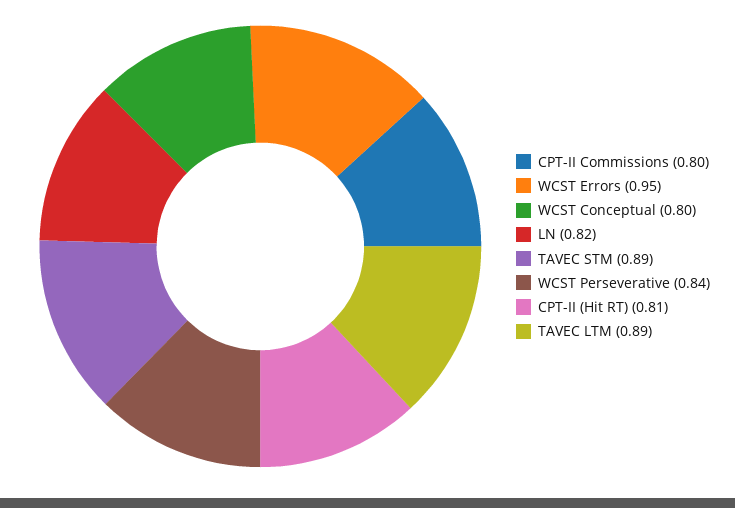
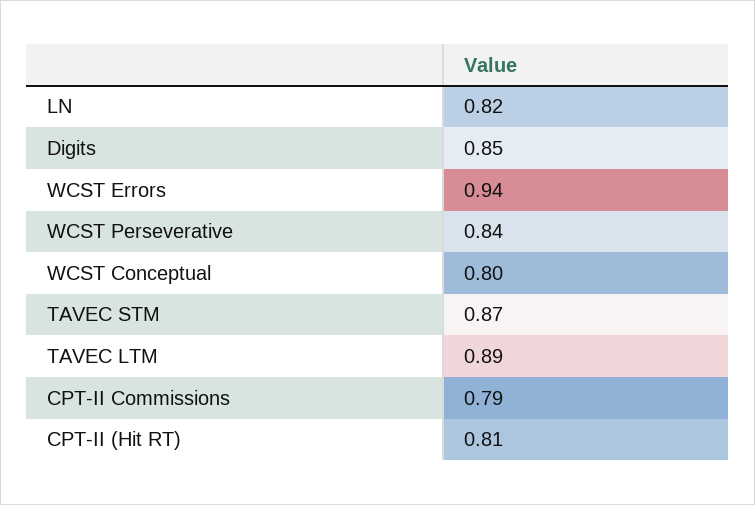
  {
-   "CPT-II Commissions": 0.8,
+   "CPT-II Commissions": 0.79,
-   "WCST Errors": 0.95,
+   "WCST Errors": 0.94,
    "WCST Conceptual": 0.8,
    "LN": 0.82,
-   "TAVEC STM": 0.89,
+   "TAVEC STM": 0.87,
    "WCST Perseverative": 0.84,
    "CPT-II (Hit RT)": 0.81,
-   "TAVEC LTM": 0.89
+   "TAVEC LTM": 0.89,
+   "Digits": 0.85
  }

